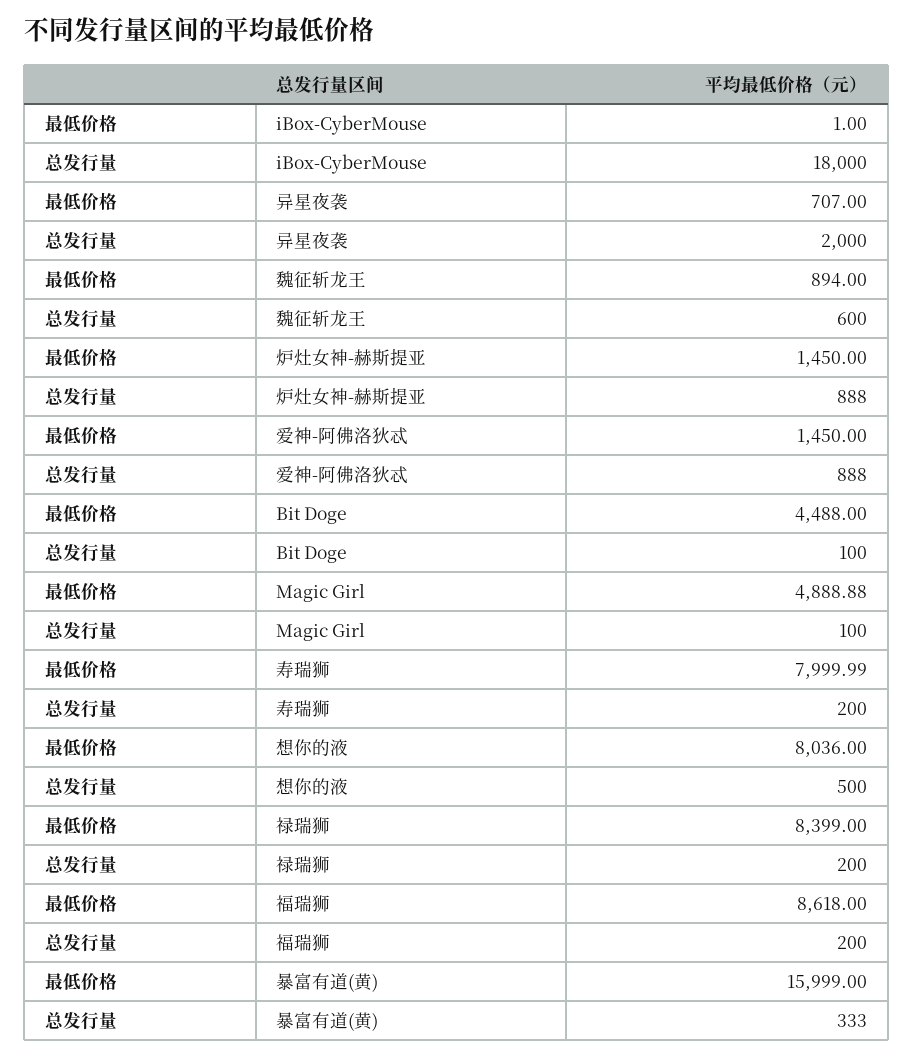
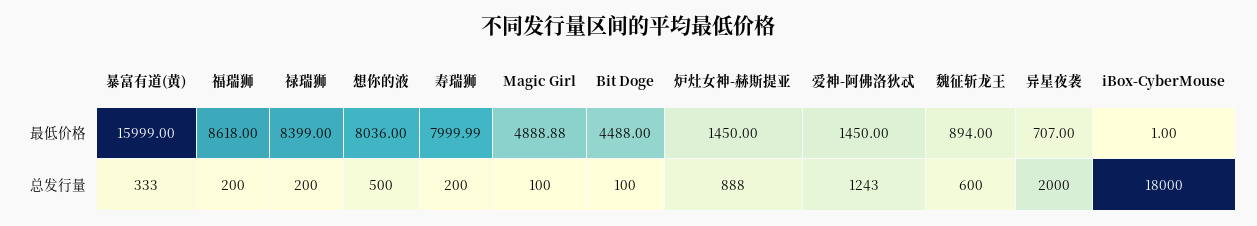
  {
    "最低价格": {
      "iBox-CyberMouse": 1,
      "异星夜袭": 707,
      "魏征斩龙王": 894,
      "炉灶女神-赫斯提亚": 1450,
      "爱神-阿佛洛狄忒": 1450,
      "Bit Doge": 4488,
      "Magic Girl": 4888.88,
      "寿瑞狮": 7999.99,
      "想你的液": 8036,
      "禄瑞狮": 8399,
      "福瑞狮": 8618,
      "暴富有道(黄)": 15999
    },
    "总发行量": {
      "iBox-CyberMouse": 18000,
      "异星夜袭": 2000,
      "魏征斩龙王": 600,
      "炉灶女神-赫斯提亚": 888,
-     "爱神-阿佛洛狄忒": 888,
+     "爱神-阿佛洛狄忒": 1243,
      "Bit Doge": 100,
      "Magic Girl": 100,
      "寿瑞狮": 200,
      "想你的液": 500,
      "禄瑞狮": 200,
      "福瑞狮": 200,
      "暴富有道(黄)": 333
    }
  }

